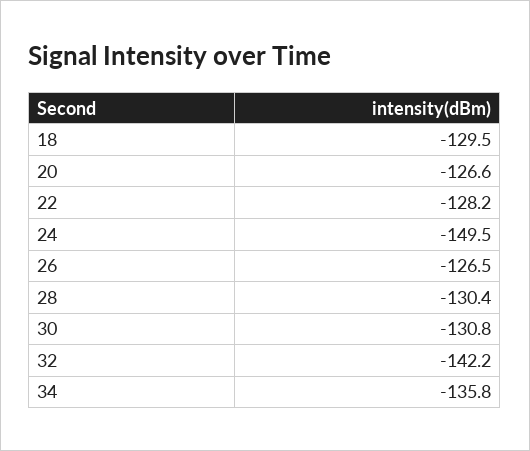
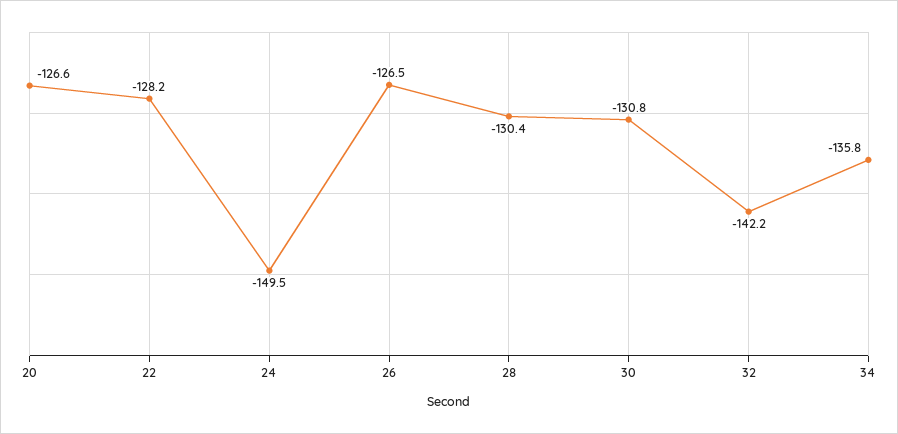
  {
-   "18": -129.5,
    "20": -126.6,
    "22": -128.2,
    "24": -149.5,
    "26": -126.5,
    "28": -130.4,
    "30": -130.8,
    "32": -142.2,
    "34": -135.8
  }

